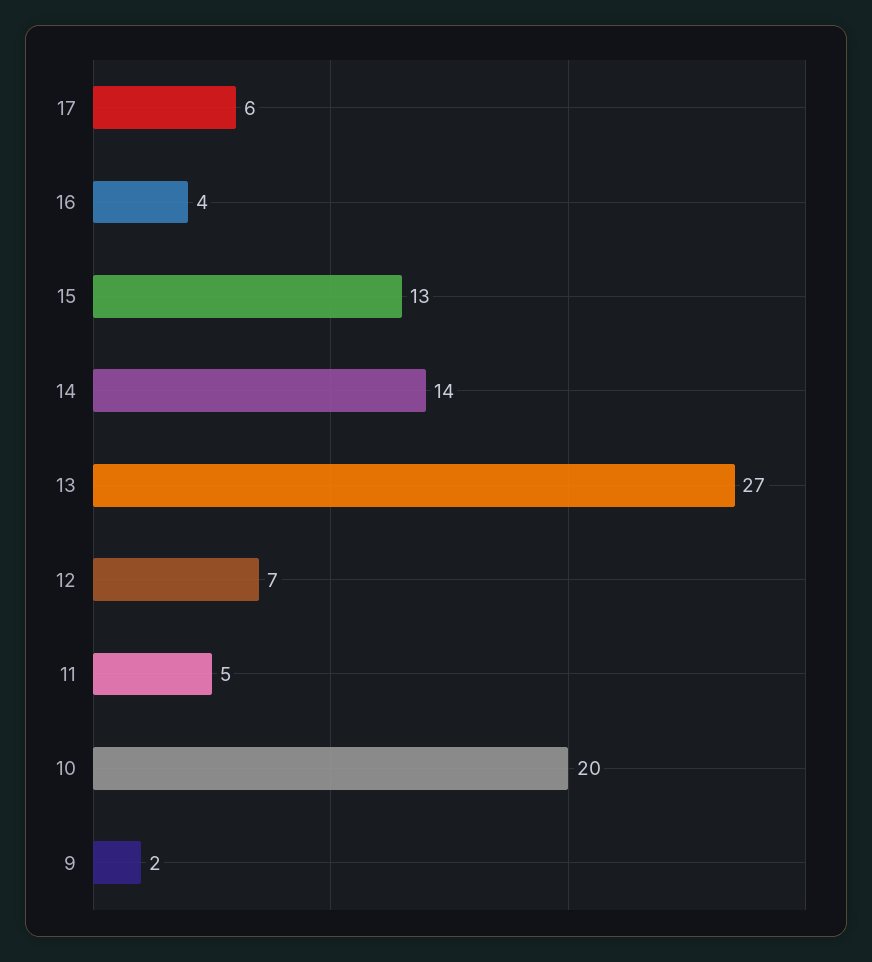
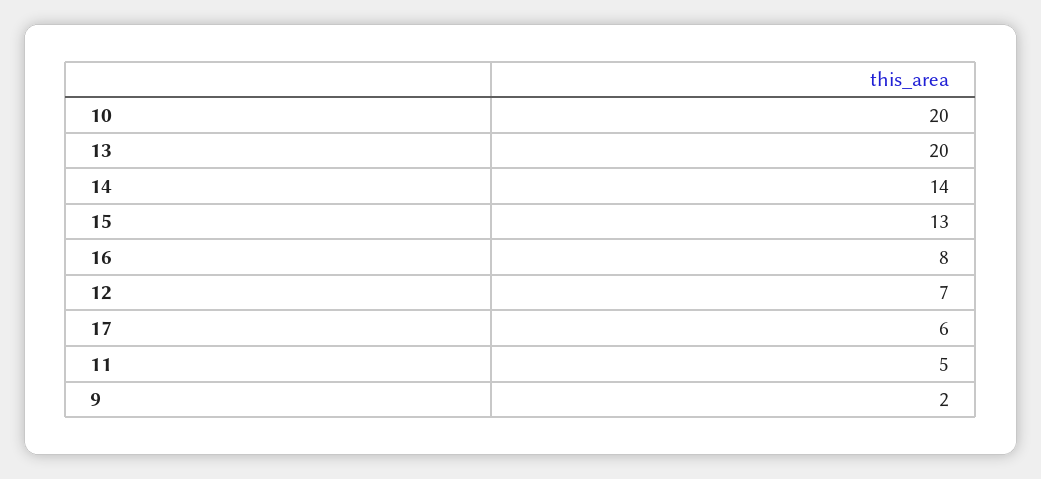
  {
    "17": 6,
-   "16": 4,
+   "16": 8,
    "15": 13,
    "14": 14,
-   "13": 27,
+   "13": 20,
    "12": 7,
    "11": 5,
    "10": 20,
    "9": 2
  }

